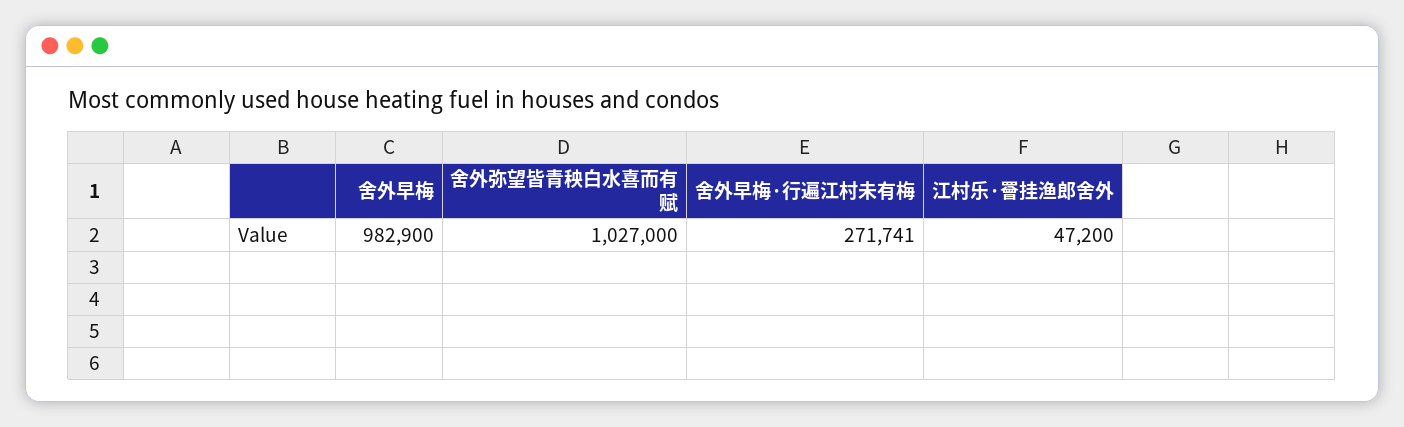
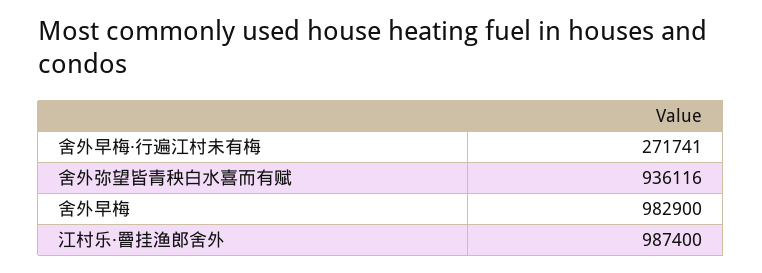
  {
    "舍外早梅": 982900,
-   "舍外弥望皆青秧白水喜而有赋": 1027000,
+   "舍外弥望皆青秧白水喜而有赋": 936116,
    "舍外早梅·行遍江村未有梅": 271741,
-   "江村乐·罾挂渔郎舍外": 47200
+   "江村乐·罾挂渔郎舍外": 987400
  }

